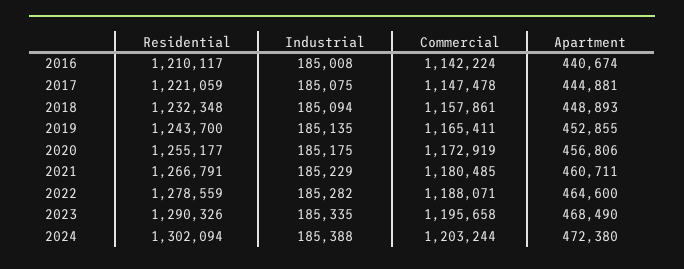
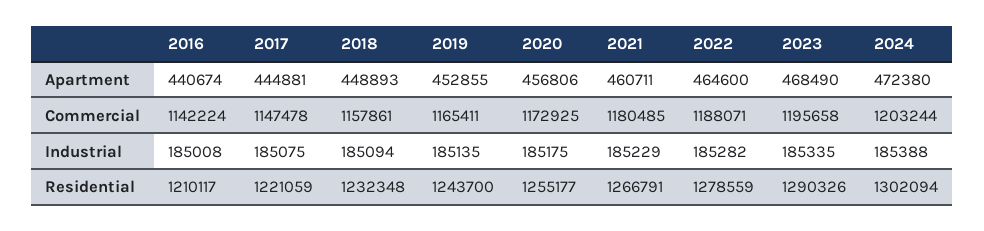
  {
    "Residential": {
      "2016": 1210117,
      "2017": 1221059,
      "2018": 1232348,
      "2019": 1243700,
      "2020": 1255177,
      "2021": 1266791,
      "2022": 1278559,
      "2023": 1290326,
      "2024": 1302094
    },
    "Industrial": {
      "2016": 185008,
      "2017": 185075,
      "2018": 185094,
      "2019": 185135,
      "2020": 185175,
      "2021": 185229,
      "2022": 185282,
      "2023": 185335,
      "2024": 185388
    },
    "Commercial": {
      "2016": 1142224,
      "2017": 1147478,
      "2018": 1157861,
      "2019": 1165411,
-     "2020": 1172919,
+     "2020": 1172925,
      "2021": 1180485,
      "2022": 1188071,
      "2023": 1195658,
      "2024": 1203244
    },
    "Apartment": {
      "2016": 440674,
      "2017": 444881,
      "2018": 448893,
      "2019": 452855,
      "2020": 456806,
      "2021": 460711,
      "2022": 464600,
      "2023": 468490,
      "2024": 472380
    }
  }

